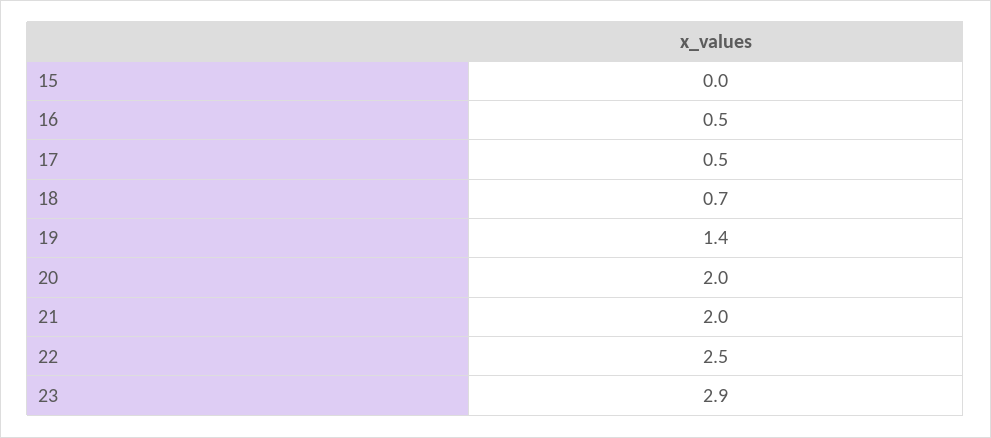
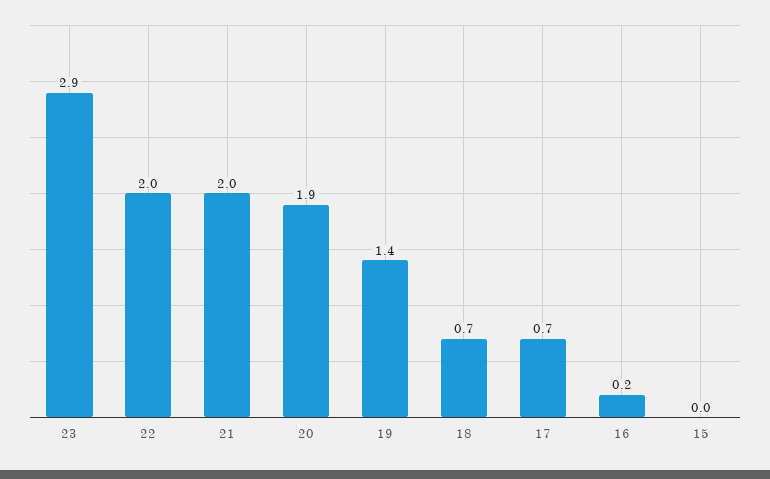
  {
    "15": 0,
-   "16": 0.5,
+   "16": 0.2,
-   "17": 0.5,
+   "17": 0.7,
    "18": 0.7,
    "19": 1.4,
-   "20": 2,
+   "20": 1.9,
    "21": 2,
-   "22": 2.5,
+   "22": 2,
    "23": 2.9
  }

